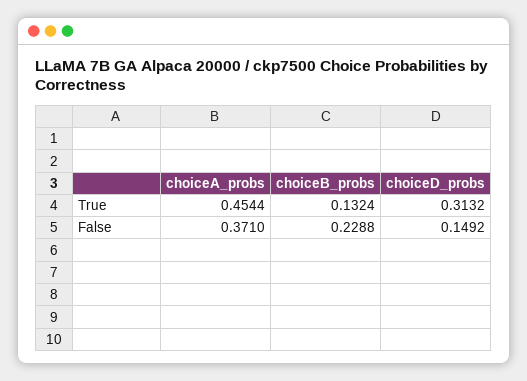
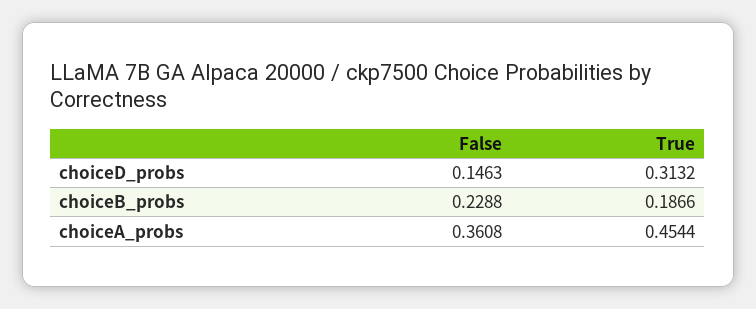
  {
    "choiceA_probs": {
      "True": 0.4544,
-     "False": 0.371
+     "False": 0.3608
    },
    "choiceB_probs": {
-     "True": 0.1324,
+     "True": 0.1866,
      "False": 0.2288
    },
    "choiceD_probs": {
      "True": 0.3132,
-     "False": 0.1492
+     "False": 0.1463
    }
  }

